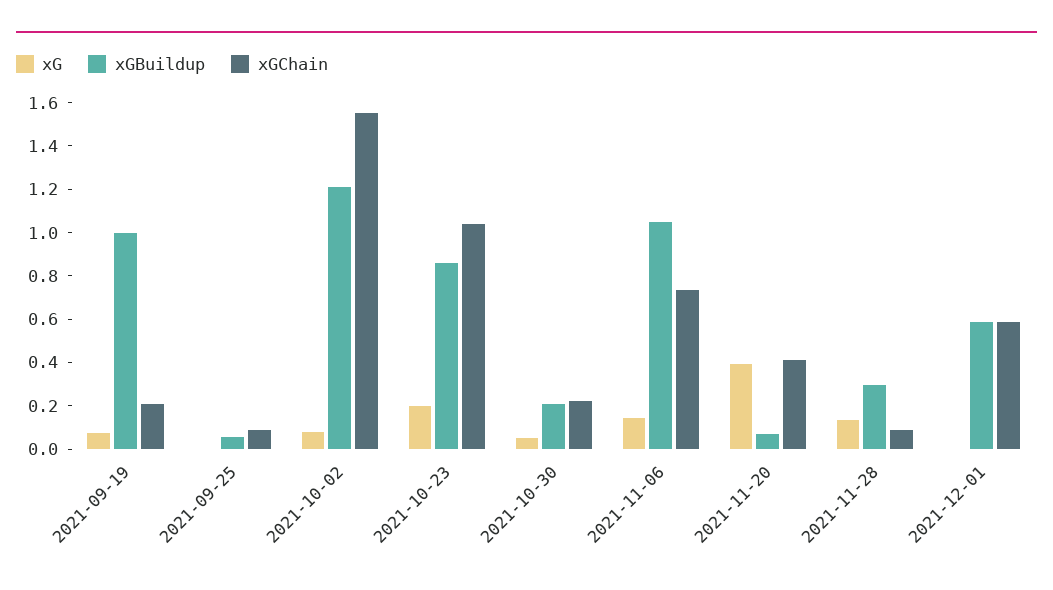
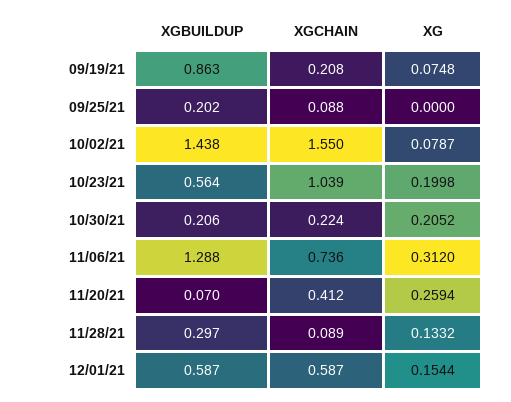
  {
    "xG": {
      "2021-09-19": 0.0748,
      "2021-09-25": 0,
      "2021-10-02": 0.0787,
      "2021-10-23": 0.1998,
-     "2021-10-30": 0.05,
+     "2021-10-30": 0.2052,
-     "2021-11-06": 0.15,
+     "2021-11-06": 0.312,
-     "2021-11-20": 0.4,
+     "2021-11-20": 0.2594,
      "2021-11-28": 0.1332,
-     "2021-12-01": 0
+     "2021-12-01": 0.1544
    },
    "xGBuildup": {
-     "2021-09-19": 1,
+     "2021-09-19": 0.863,
-     "2021-09-25": 0.05,
+     "2021-09-25": 0.202,
-     "2021-10-02": 1.2,
+     "2021-10-02": 1.438,
-     "2021-10-23": 0.85,
+     "2021-10-23": 0.564,
      "2021-10-30": 0.206,
-     "2021-11-06": 1.05,
+     "2021-11-06": 1.288,
      "2021-11-20": 0.07,
      "2021-11-28": 0.297,
      "2021-12-01": 0.587
    },
    "xGChain": {
      "2021-09-19": 0.208,
      "2021-09-25": 0.088,
      "2021-10-02": 1.55,
      "2021-10-23": 1.039,
      "2021-10-30": 0.224,
      "2021-11-06": 0.736,
      "2021-11-20": 0.412,
      "2021-11-28": 0.089,
      "2021-12-01": 0.587
    }
  }

